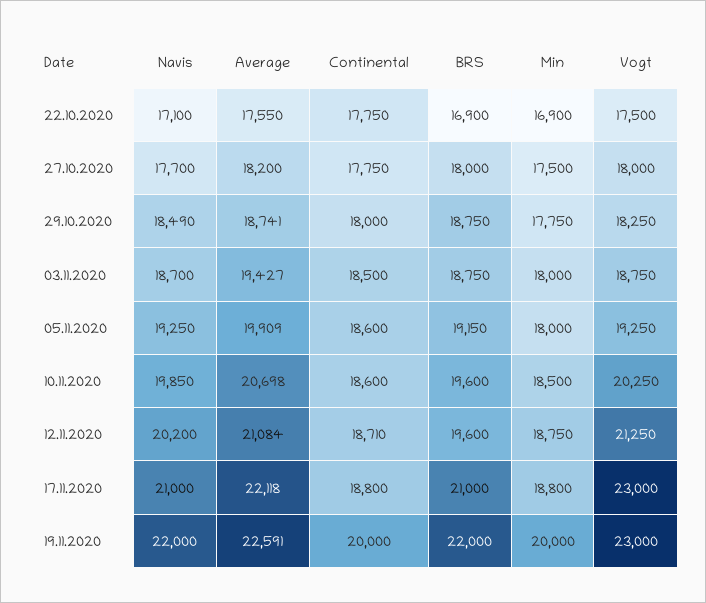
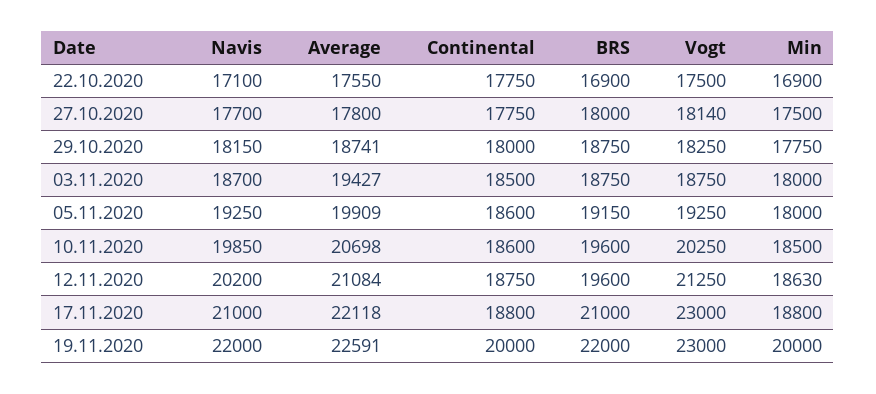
  {
    "Navis": {
      "22.10.2020": 17100,
      "27.10.2020": 17700,
-     "29.10.2020": 18490,
+     "29.10.2020": 18150,
      "03.11.2020": 18700,
      "05.11.2020": 19250,
      "10.11.2020": 19850,
      "12.11.2020": 20200,
      "17.11.2020": 21000,
      "19.11.2020": 22000
    },
    "Average": {
      "22.10.2020": 17550,
-     "27.10.2020": 18200,
+     "27.10.2020": 17800,
      "29.10.2020": 18741,
      "03.11.2020": 19427,
      "05.11.2020": 19909,
      "10.11.2020": 20698,
      "12.11.2020": 21084,
      "17.11.2020": 22118,
      "19.11.2020": 22591
    },
    "Continental": {
      "22.10.2020": 17750,
      "27.10.2020": 17750,
      "29.10.2020": 18000,
      "03.11.2020": 18500,
      "05.11.2020": 18600,
      "10.11.2020": 18600,
-     "12.11.2020": 18710,
+     "12.11.2020": 18750,
      "17.11.2020": 18800,
      "19.11.2020": 20000
    },
    "BRS": {
      "22.10.2020": 16900,
      "27.10.2020": 18000,
      "29.10.2020": 18750,
      "03.11.2020": 18750,
      "05.11.2020": 19150,
      "10.11.2020": 19600,
      "12.11.2020": 19600,
      "17.11.2020": 21000,
      "19.11.2020": 22000
    },
    "Min": {
      "22.10.2020": 16900,
      "27.10.2020": 17500,
      "29.10.2020": 17750,
      "03.11.2020": 18000,
      "05.11.2020": 18000,
      "10.11.2020": 18500,
-     "12.11.2020": 18750,
+     "12.11.2020": 18630,
      "17.11.2020": 18800,
      "19.11.2020": 20000
    },
    "Vogt": {
      "22.10.2020": 17500,
-     "27.10.2020": 18000,
+     "27.10.2020": 18140,
      "29.10.2020": 18250,
      "03.11.2020": 18750,
      "05.11.2020": 19250,
      "10.11.2020": 20250,
      "12.11.2020": 21250,
      "17.11.2020": 23000,
      "19.11.2020": 23000
    }
  }

